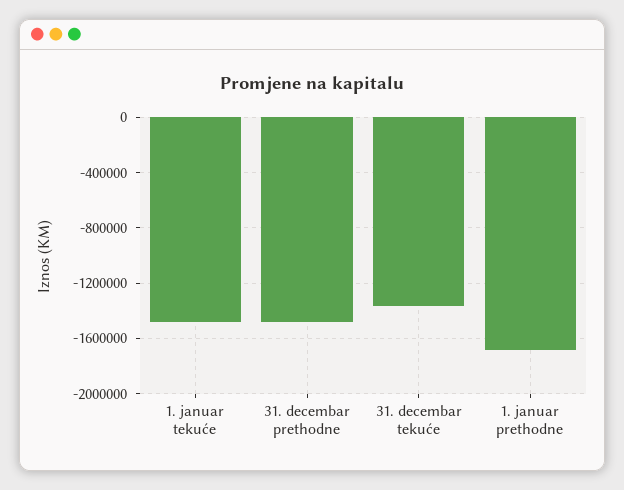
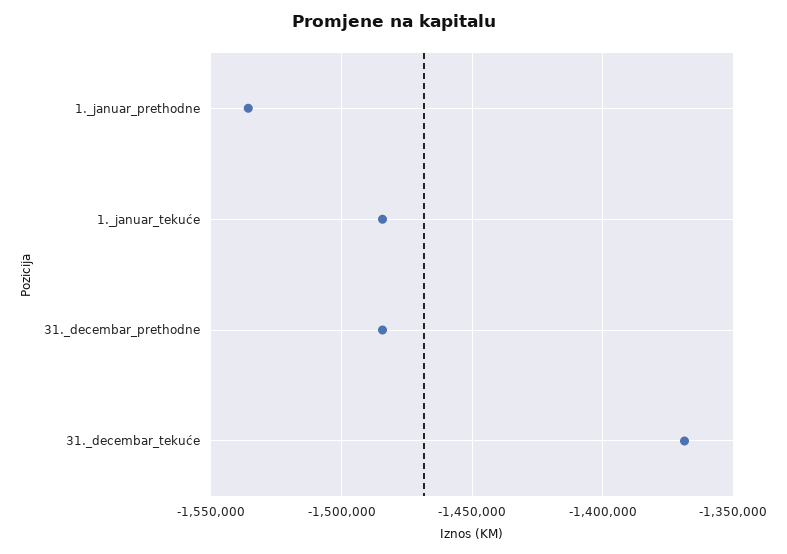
  {
    "1. januar tekuće": -1485000,
    "31. decembar prethodne": -1485000,
    "31. decembar tekuće": -1370000,
-   "1. januar prethodne": -1700000
+   "1. januar prethodne": -1535000
  }

